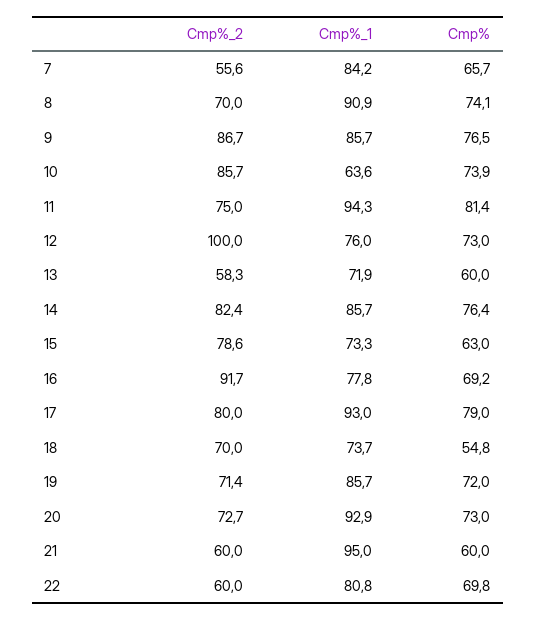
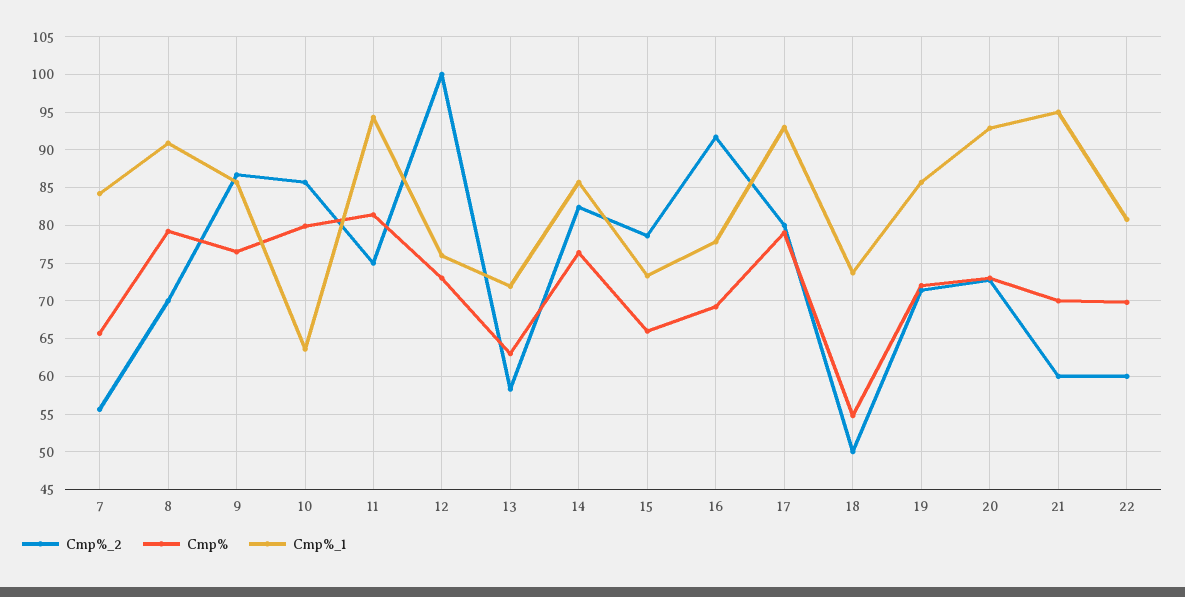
  {
    "Cmp%_2": {
      "7": 55.6,
      "8": 70,
      "9": 86.7,
      "10": 85.7,
      "11": 75,
      "12": 100,
      "13": 58.3,
      "14": 82.4,
      "15": 78.6,
      "16": 91.7,
      "17": 80,
-     "18": 70,
+     "18": 50,
      "19": 71.4,
      "20": 72.7,
      "21": 60,
      "22": 60
    },
    "Cmp%_1": {
      "7": 84.2,
      "8": 90.9,
      "9": 85.7,
      "10": 63.6,
      "11": 94.3,
      "12": 76,
      "13": 71.9,
      "14": 85.7,
      "15": 73.3,
      "16": 77.8,
      "17": 93,
      "18": 73.7,
      "19": 85.7,
      "20": 92.9,
      "21": 95,
      "22": 80.8
    },
    "Cmp%": {
      "7": 65.7,
-     "8": 74.1,
+     "8": 79,
      "9": 76.5,
-     "10": 73.9,
+     "10": 80,
      "11": 81.4,
      "12": 73,
-     "13": 60,
+     "13": 63,
      "14": 76.4,
-     "15": 63,
+     "15": 66,
      "16": 69.2,
      "17": 79,
      "18": 54.8,
      "19": 72,
      "20": 73,
-     "21": 60,
+     "21": 70,
      "22": 69.8
    }
  }

